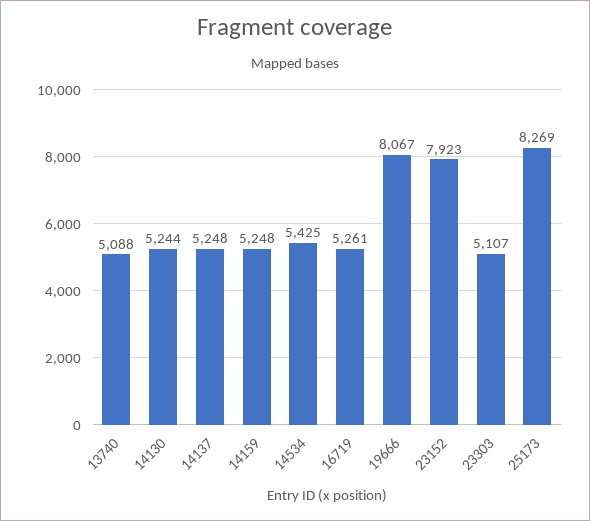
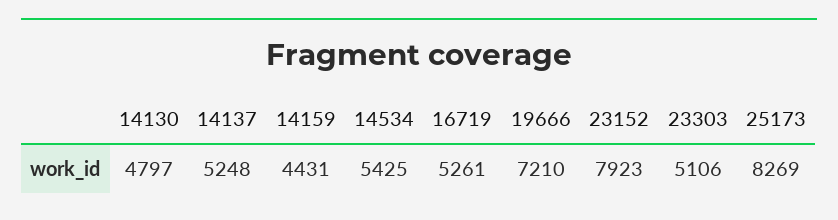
  {
-   "13740": 5088,
-   "14130": 5244,
+   "14130": 4797,
    "14137": 5248,
-   "14159": 5248,
+   "14159": 4431,
    "14534": 5425,
    "16719": 5261,
-   "19666": 8067,
+   "19666": 7210,
    "23152": 7923,
-   "23303": 5107,
+   "23303": 5106,
    "25173": 8269
  }

